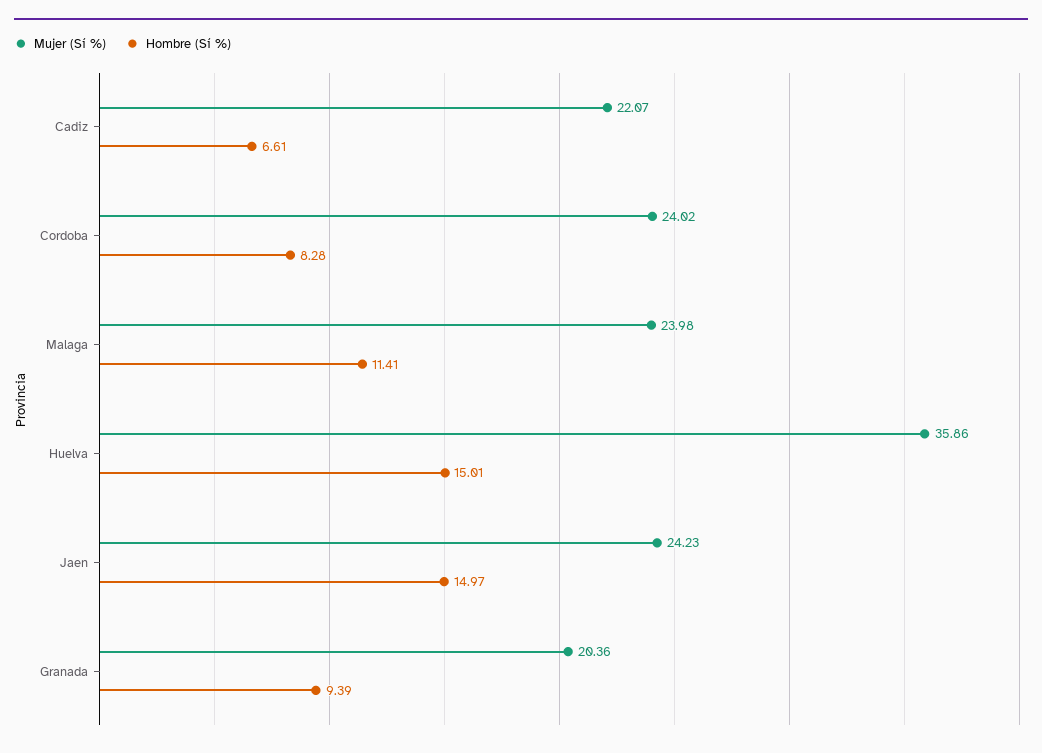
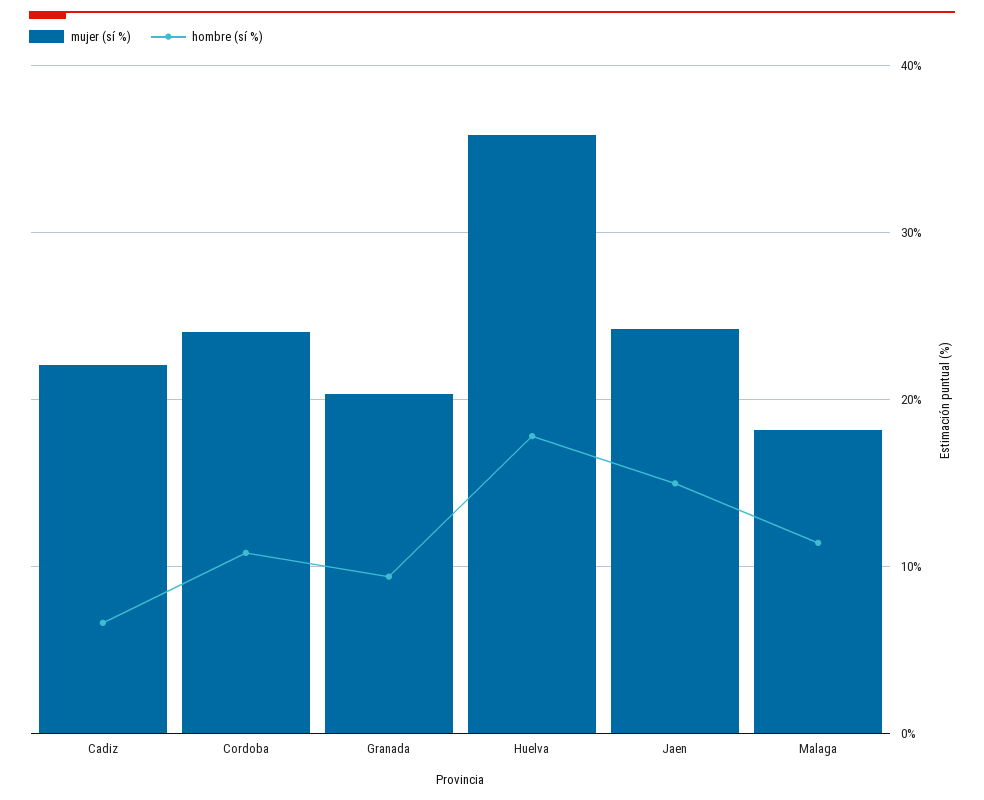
  {
    "Mujer (Sí %)": {
      "Cadiz": 22.07,
      "Cordoba": 24.02,
-     "Malaga": 23.98,
+     "Malaga": 18,
      "Huelva": 35.86,
      "Jaen": 24.23,
      "Granada": 20.36
    },
    "Hombre (Sí %)": {
      "Cadiz": 6.61,
-     "Cordoba": 8.28,
+     "Cordoba": 11,
      "Malaga": 11.41,
-     "Huelva": 15.01,
+     "Huelva": 18,
      "Jaen": 14.97,
      "Granada": 9.39
    }
  }

